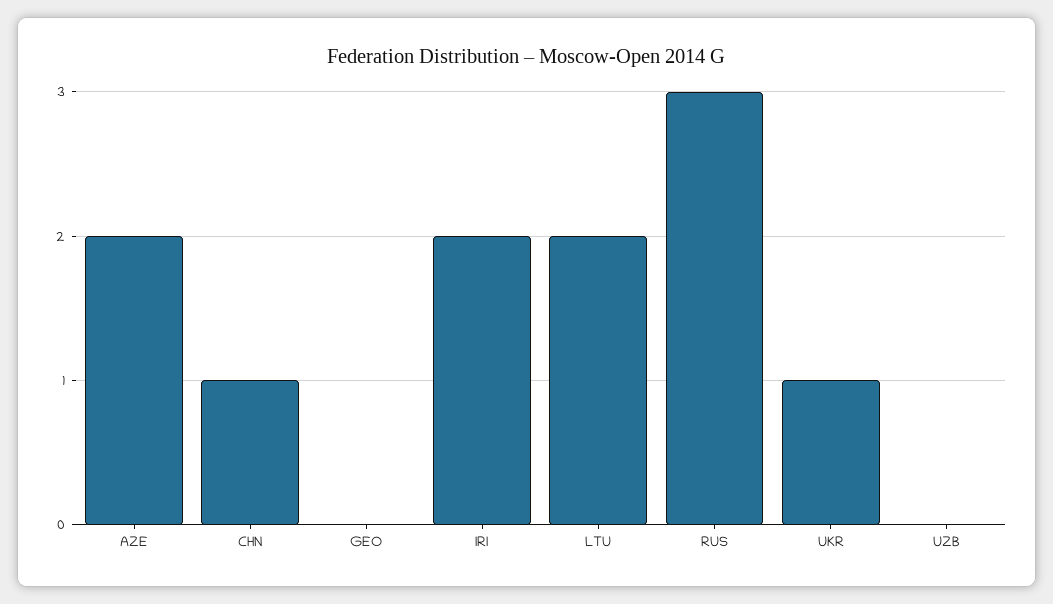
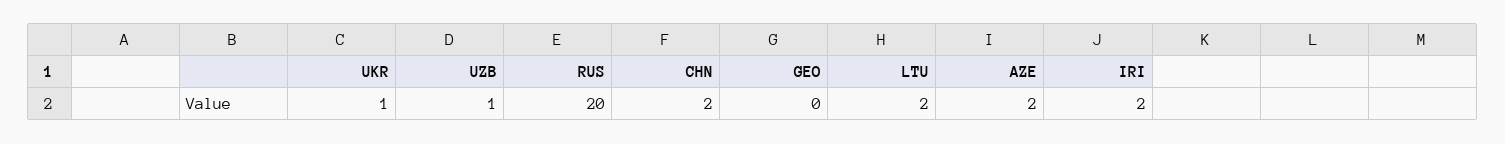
  {
    "AZE": 2,
-   "CHN": 1,
+   "CHN": 2,
    "GEO": 0,
    "IRI": 2,
    "LTU": 2,
-   "RUS": 3,
+   "RUS": 20,
    "UKR": 1,
-   "UZB": 0
+   "UZB": 1
  }

